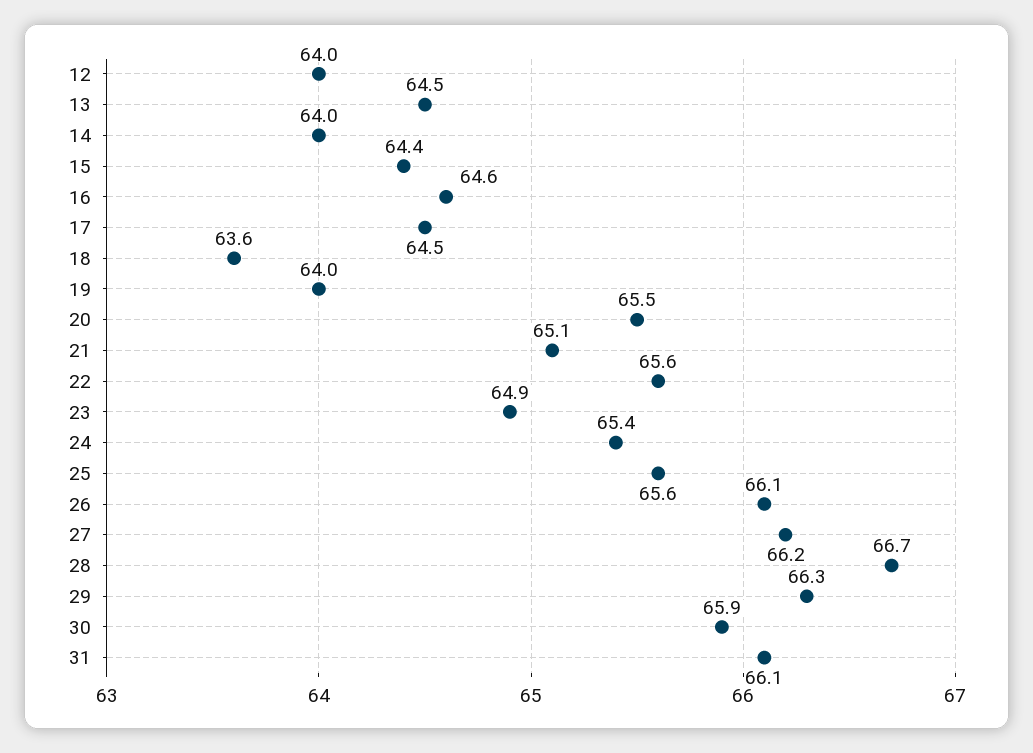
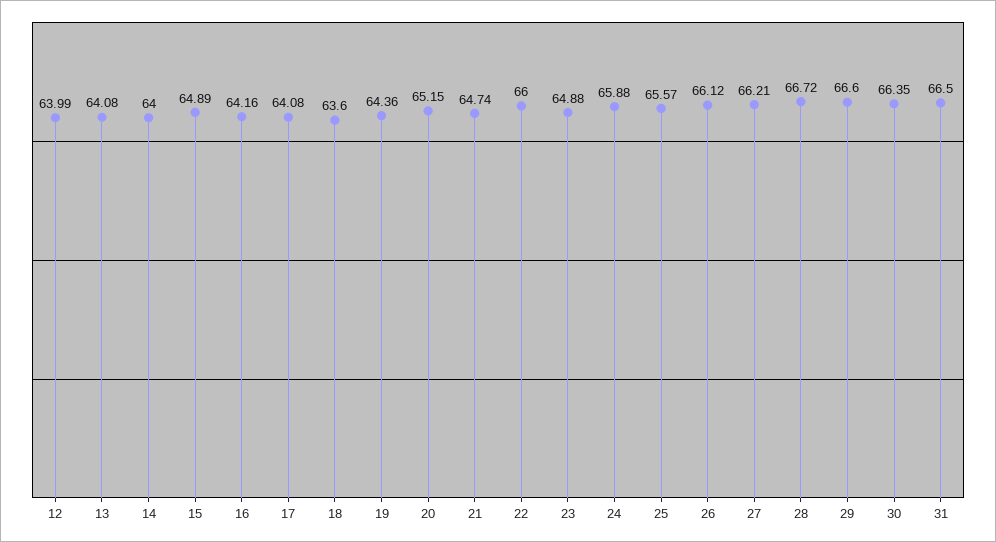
  {
    "12": 63.99,
-   "13": 64.5,
+   "13": 64.08,
    "14": 64,
-   "15": 64.4,
+   "15": 64.89,
-   "16": 64.6,
+   "16": 64.16,
-   "17": 64.5,
+   "17": 64.08,
    "18": 63.6,
-   "19": 64,
+   "19": 64.36,
-   "20": 65.5,
+   "20": 65.15,
-   "21": 65.1,
+   "21": 64.74,
-   "22": 65.6,
+   "22": 66,
    "23": 64.88,
-   "24": 65.4,
+   "24": 65.88,
    "25": 65.57,
    "26": 66.12,
    "27": 66.21,
    "28": 66.72,
-   "29": 66.3,
+   "29": 66.6,
-   "30": 65.9,
+   "30": 66.35,
-   "31": 66.1
+   "31": 66.5
  }

